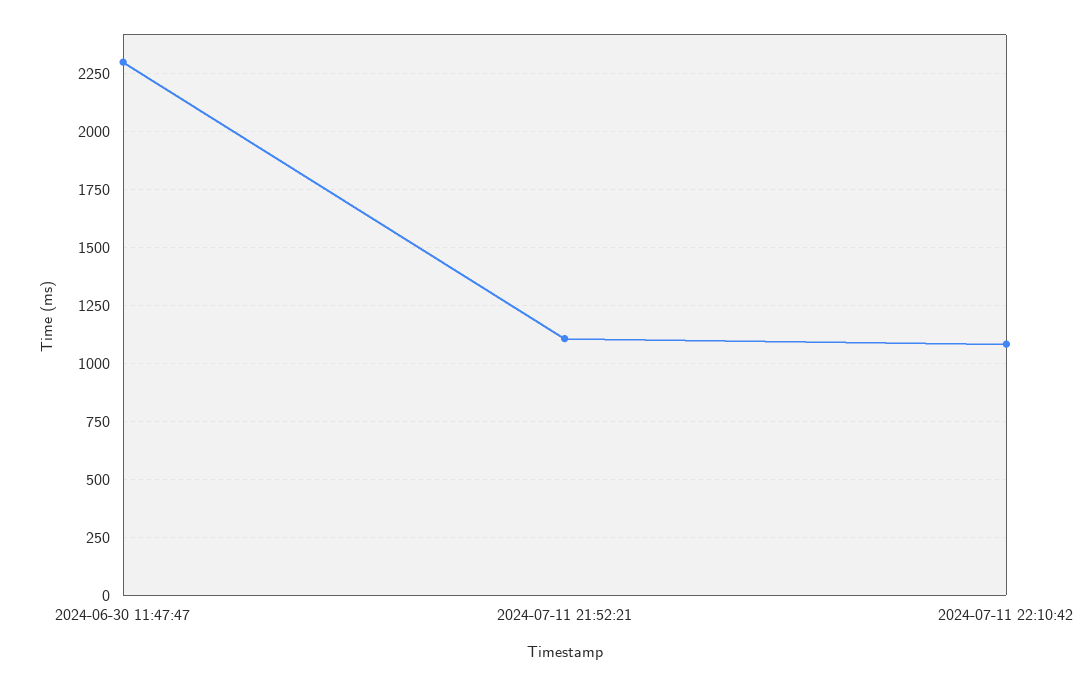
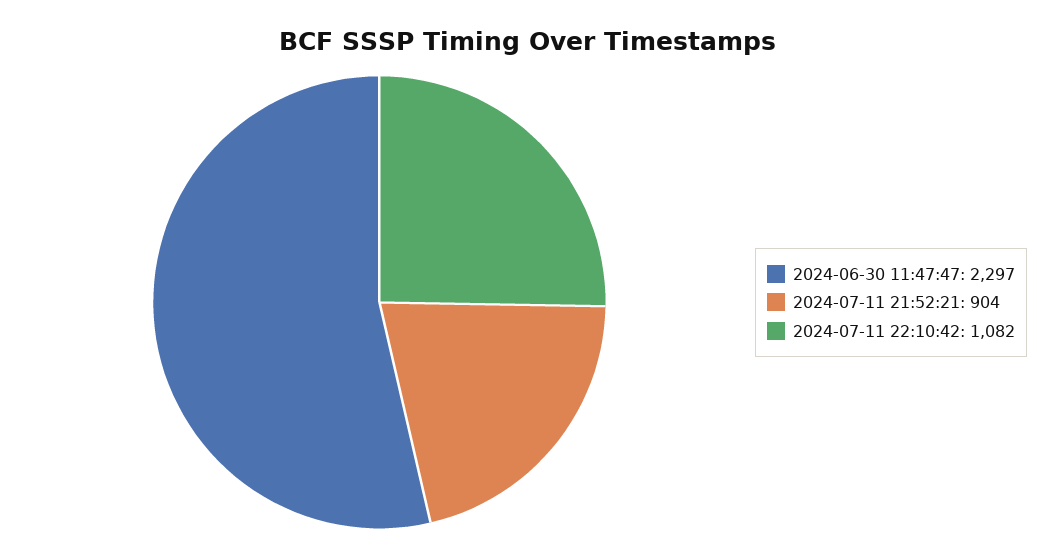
  {
    "2024-06-30 11:47:47": 2297,
-   "2024-07-11 21:52:21": 1100,
+   "2024-07-11 21:52:21": 904,
    "2024-07-11 22:10:42": 1082
  }

